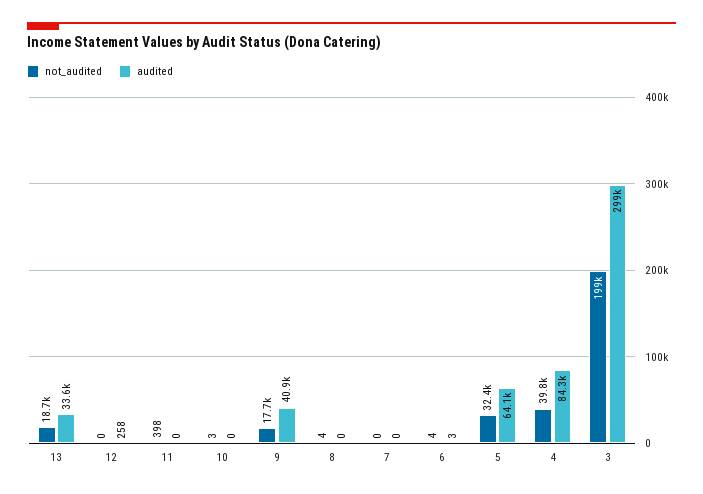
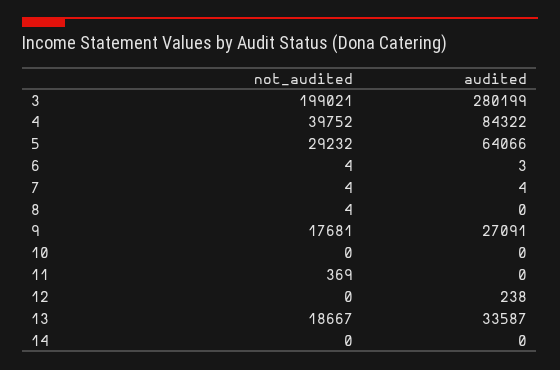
  {
    "not_audited": {
      "13": 18667,
      "12": 0,
-     "11": 398,
+     "11": 369,
-     "10": 3,
+     "10": 0,
      "9": 17681,
      "8": 4,
-     "7": 0,
+     "7": 4,
      "6": 4,
-     "5": 32400,
+     "5": 29232,
      "4": 39752,
-     "3": 199021
+     "3": 199021,
+     "14": 0
    },
    "audited": {
      "13": 33587,
-     "12": 258,
+     "12": 238,
      "11": 0,
      "10": 0,
-     "9": 40900,
+     "9": 27091,
      "8": 0,
-     "7": 0,
+     "7": 4,
      "6": 3,
      "5": 64066,
      "4": 84322,
-     "3": 299000
+     "3": 280199,
+     "14": 0
    }
  }

